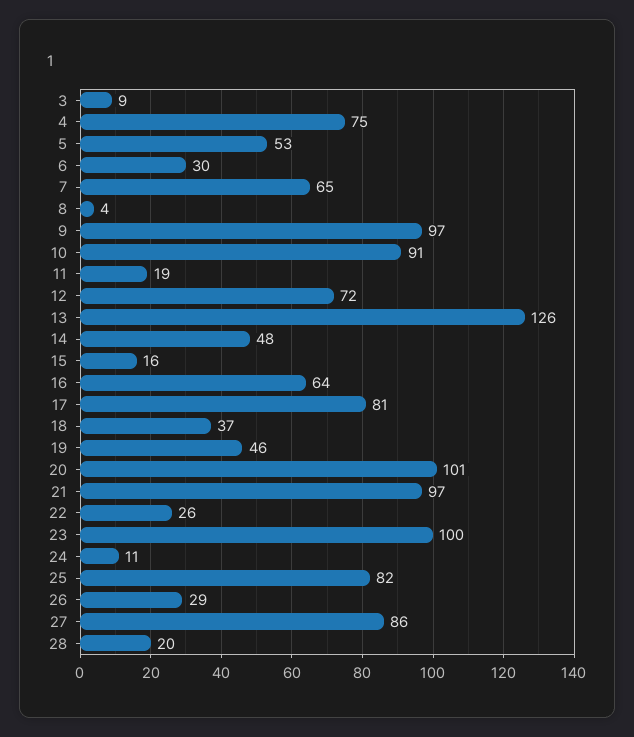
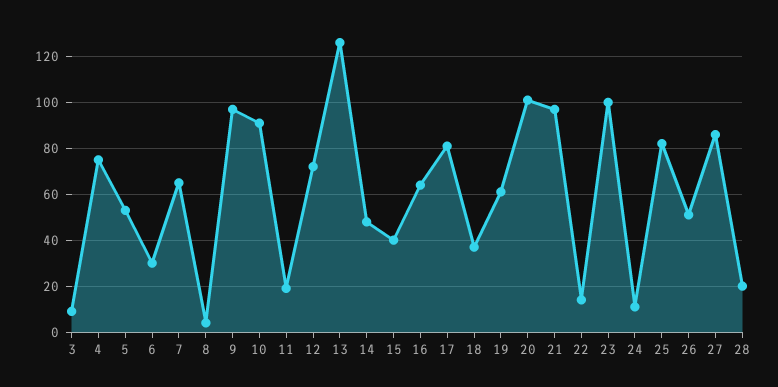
  {
    "3": 9,
    "4": 75,
    "5": 53,
    "6": 30,
    "7": 65,
    "8": 4,
    "9": 97,
    "10": 91,
    "11": 19,
    "12": 72,
    "13": 126,
    "14": 48,
-   "15": 16,
+   "15": 40,
    "16": 64,
    "17": 81,
    "18": 37,
-   "19": 46,
+   "19": 60,
    "20": 101,
    "21": 97,
-   "22": 26,
+   "22": 15,
    "23": 100,
    "24": 11,
    "25": 82,
-   "26": 29,
+   "26": 50,
    "27": 86,
    "28": 20
  }

